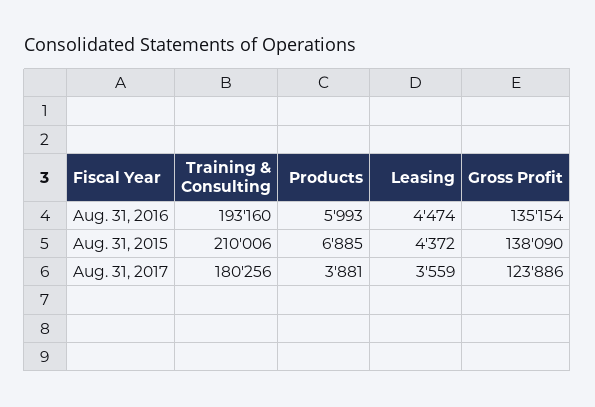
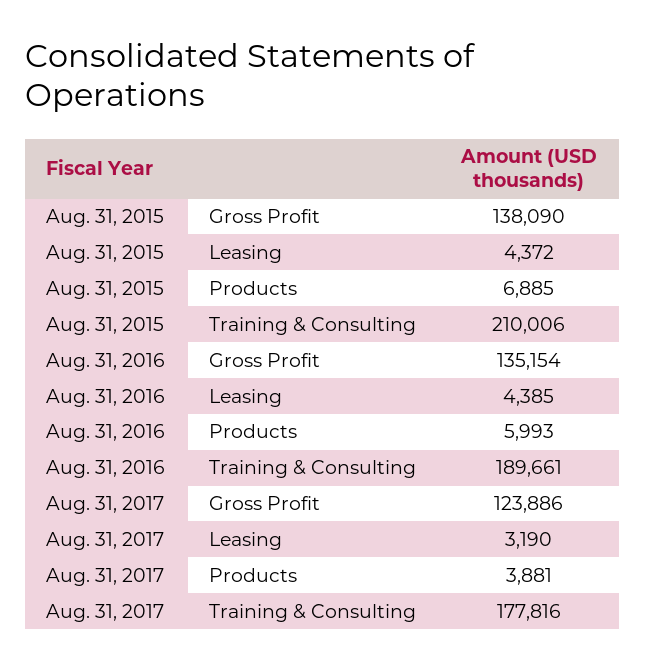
  {
    "Training & Consulting": {
-     "Aug. 31, 2016": 193160,
+     "Aug. 31, 2016": 189661,
      "Aug. 31, 2015": 210006,
-     "Aug. 31, 2017": 180256
+     "Aug. 31, 2017": 177816
    },
    "Products": {
      "Aug. 31, 2016": 5993,
      "Aug. 31, 2015": 6885,
      "Aug. 31, 2017": 3881
    },
    "Leasing": {
-     "Aug. 31, 2016": 4474,
+     "Aug. 31, 2016": 4385,
      "Aug. 31, 2015": 4372,
-     "Aug. 31, 2017": 3559
+     "Aug. 31, 2017": 3190
    },
    "Gross Profit": {
      "Aug. 31, 2016": 135154,
      "Aug. 31, 2015": 138090,
      "Aug. 31, 2017": 123886
    }
  }

